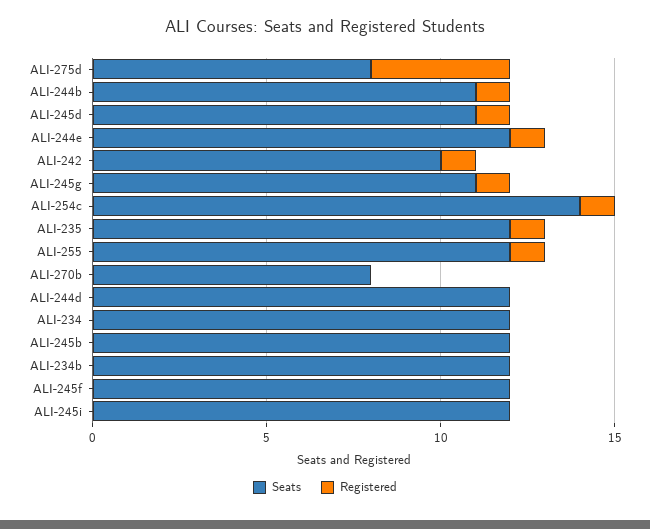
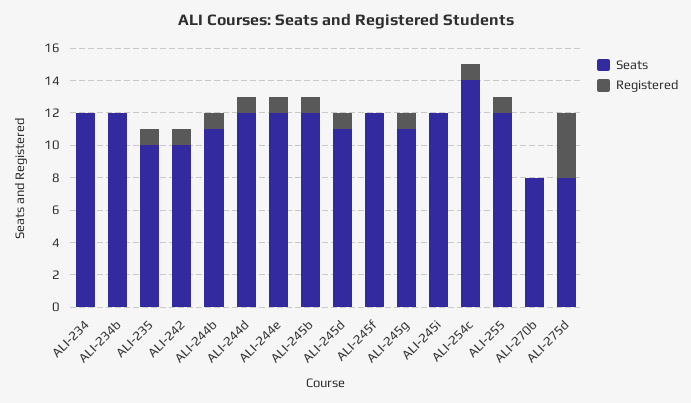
  {
    "Seats": {
      "ALI-275d": 8,
      "ALI-244b": 11,
      "ALI-245d": 11,
      "ALI-244e": 12,
      "ALI-242": 10,
      "ALI-245g": 11,
      "ALI-254c": 14,
-     "ALI-235": 12,
+     "ALI-235": 10,
      "ALI-255": 12,
      "ALI-270b": 8,
      "ALI-244d": 12,
      "ALI-234": 12,
      "ALI-245b": 12,
      "ALI-234b": 12,
      "ALI-245f": 12,
      "ALI-245i": 12
    },
    "Registered": {
      "ALI-275d": 4,
      "ALI-244b": 1,
      "ALI-245d": 1,
      "ALI-244e": 1,
      "ALI-242": 1,
      "ALI-245g": 1,
      "ALI-254c": 1,
      "ALI-235": 1,
      "ALI-255": 1,
      "ALI-270b": 0,
-     "ALI-244d": 0,
+     "ALI-244d": 1,
      "ALI-234": 0,
-     "ALI-245b": 0,
+     "ALI-245b": 1,
      "ALI-234b": 0,
      "ALI-245f": 0,
      "ALI-245i": 0
    }
  }

